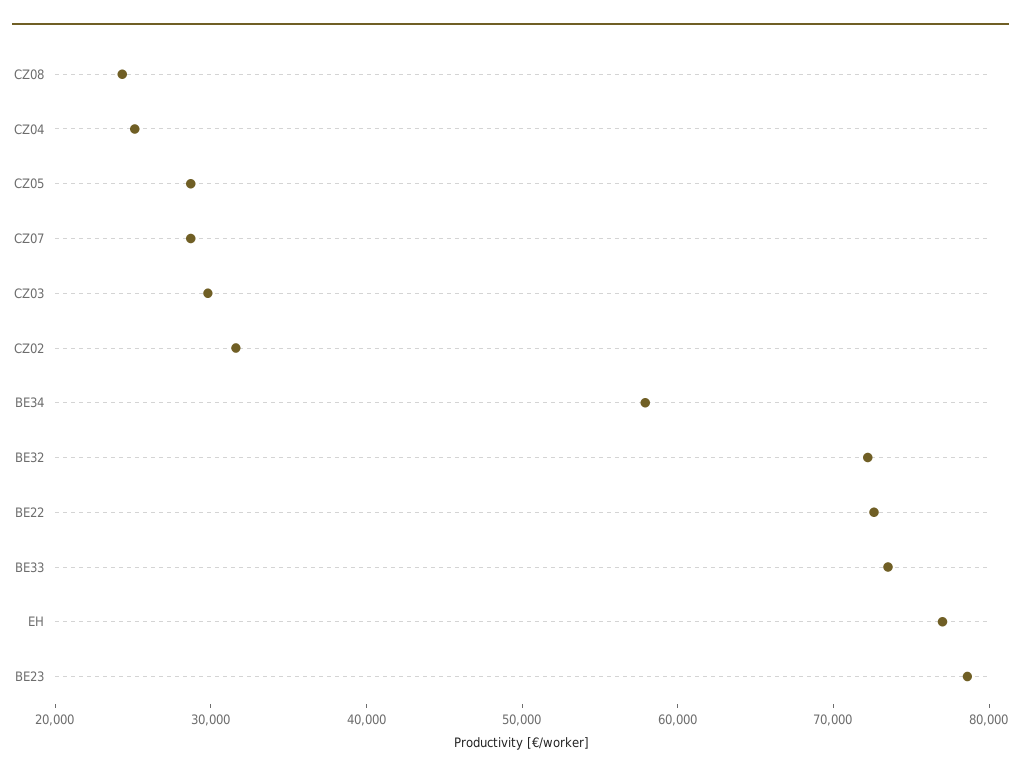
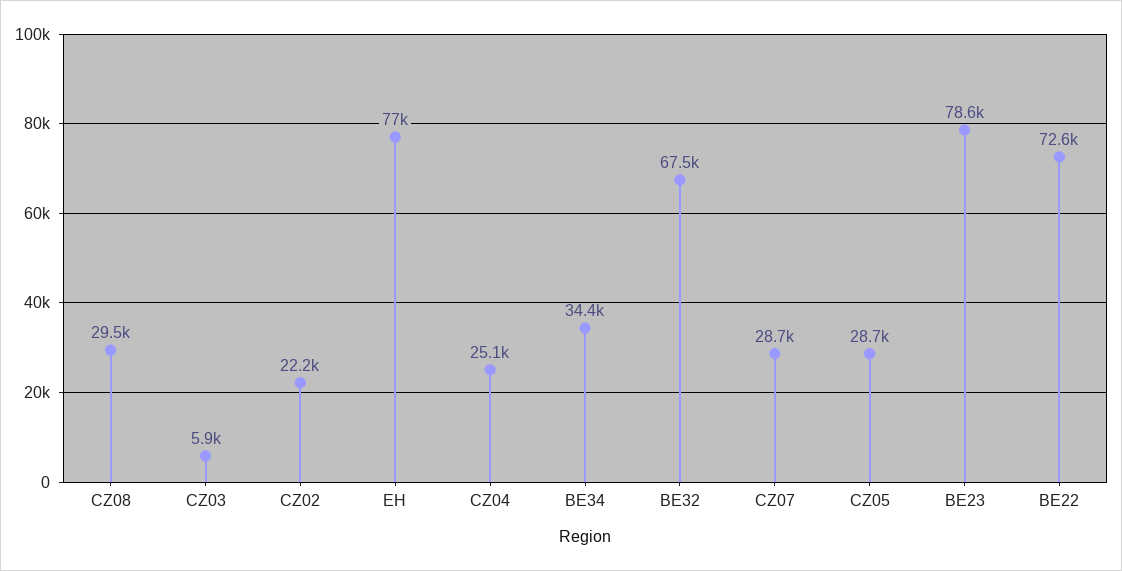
  {
-   "CZ08": 24000,
+   "CZ08": 29500,
    "CZ04": 25100,
    "CZ05": 28700,
    "CZ07": 28700,
-   "CZ03": 30000,
+   "CZ03": 5900,
-   "CZ02": 32000,
+   "CZ02": 22200,
-   "BE34": 58000,
+   "BE34": 34400,
-   "BE32": 72000,
+   "BE32": 67500,
    "BE22": 72600,
-   "BE33": 74000,
    "EH": 77000,
    "BE23": 78600
  }

